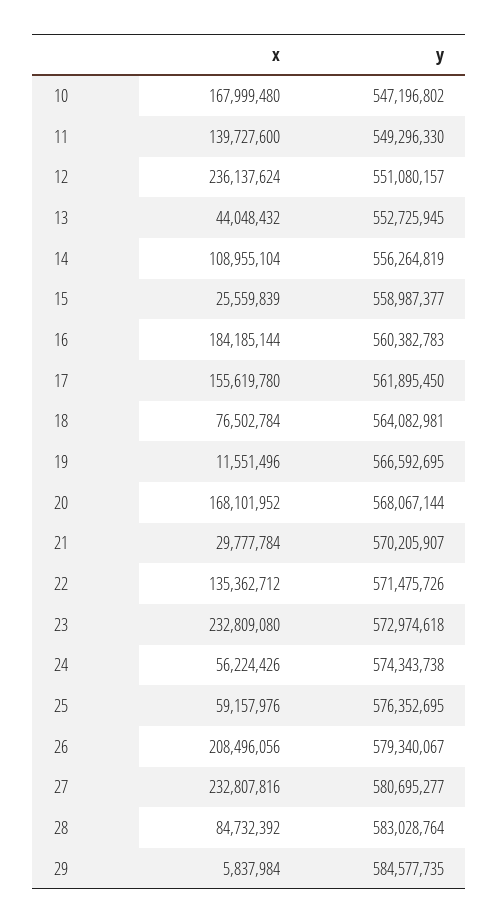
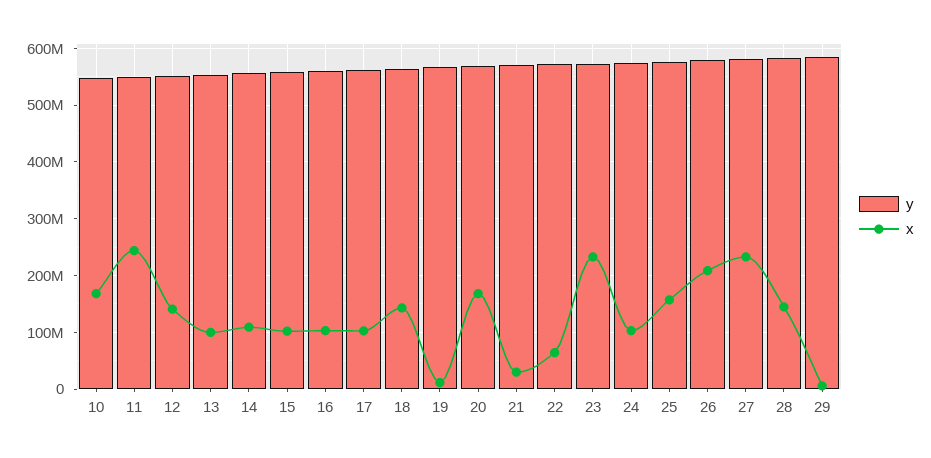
  {
    "x": {
      "10": 167999480,
-     "11": 139727600,
+     "11": 240000000,
-     "12": 236137624,
+     "12": 140000000,
-     "13": 44048432,
+     "13": 100000000,
      "14": 108955104,
-     "15": 25559839,
+     "15": 100000000,
-     "16": 184185144,
+     "16": 100000000,
-     "17": 155619780,
+     "17": 100000000,
-     "18": 76502784,
+     "18": 140000000,
      "19": 11551496,
      "20": 168101952,
      "21": 29777784,
-     "22": 135362712,
+     "22": 60000000,
      "23": 232809080,
-     "24": 56224426,
+     "24": 100000000,
-     "25": 59157976,
+     "25": 160000000,
      "26": 208496056,
      "27": 232807816,
-     "28": 84732392,
+     "28": 140000000,
      "29": 5837984
    },
    "y": {
      "10": 547196802,
      "11": 549296330,
      "12": 551080157,
      "13": 552725945,
      "14": 556264819,
      "15": 558987377,
      "16": 560382783,
      "17": 561895450,
      "18": 564082981,
      "19": 566592695,
      "20": 568067144,
      "21": 570205907,
      "22": 571475726,
      "23": 572974618,
      "24": 574343738,
      "25": 576352695,
      "26": 579340067,
      "27": 580695277,
      "28": 583028764,
      "29": 584577735
    }
  }

